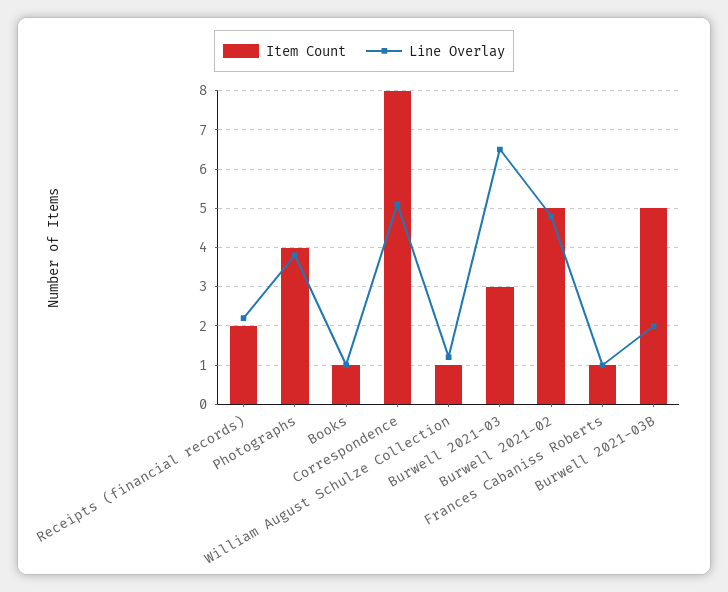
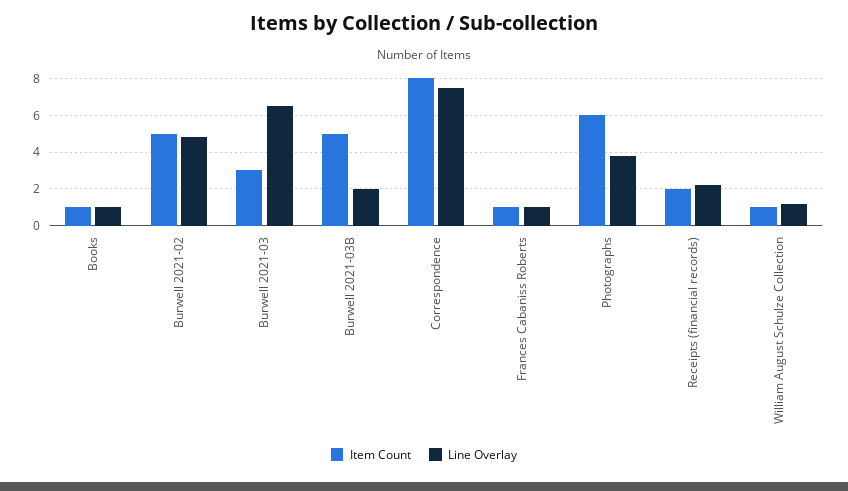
  {
    "Item Count": {
      "Receipts (financial records)": 2,
-     "Photographs": 4,
+     "Photographs": 6,
      "Books": 1,
      "Correspondence": 8,
      "William August Schulze Collection": 1,
      "Burwell 2021-03": 3,
      "Burwell 2021-02": 5,
      "Frances Cabaniss Roberts": 1,
      "Burwell 2021-03B": 5
    },
    "Line Overlay": {
      "Receipts (financial records)": 2,
      "Photographs": 4,
      "Books": 1,
-     "Correspondence": 5,
+     "Correspondence": 7.5,
      "William August Schulze Collection": 1,
      "Burwell 2021-03": 6.5,
      "Burwell 2021-02": 5,
      "Frances Cabaniss Roberts": 1,
      "Burwell 2021-03B": 2
    }
  }

